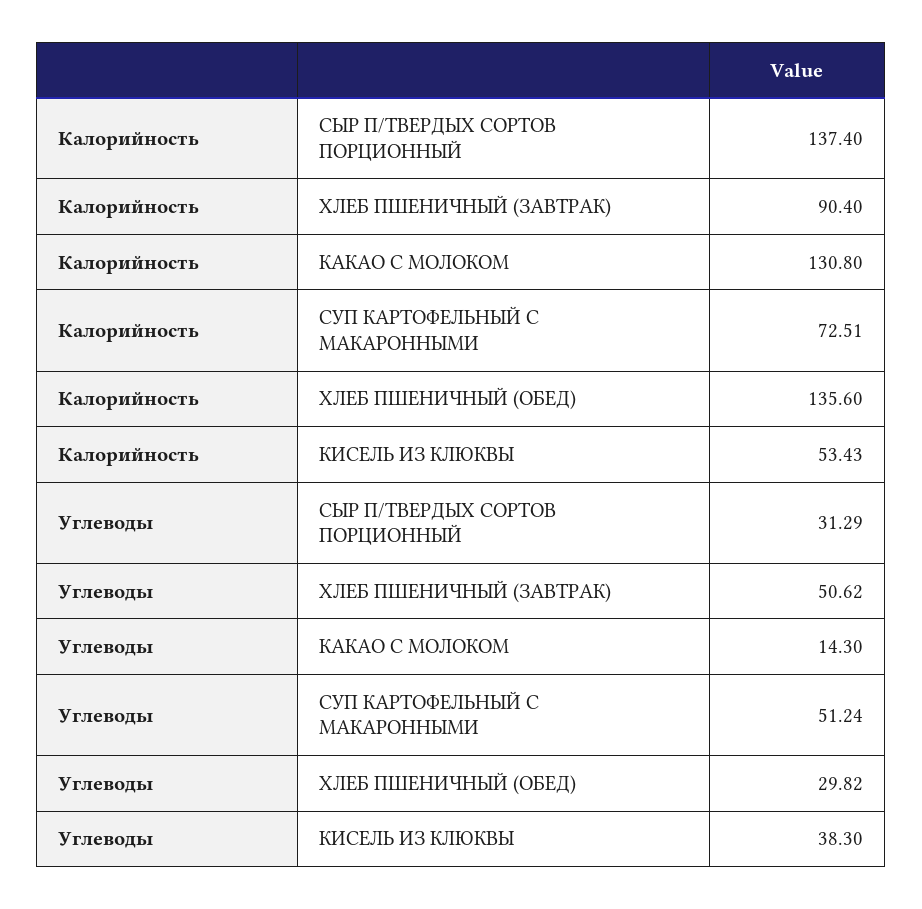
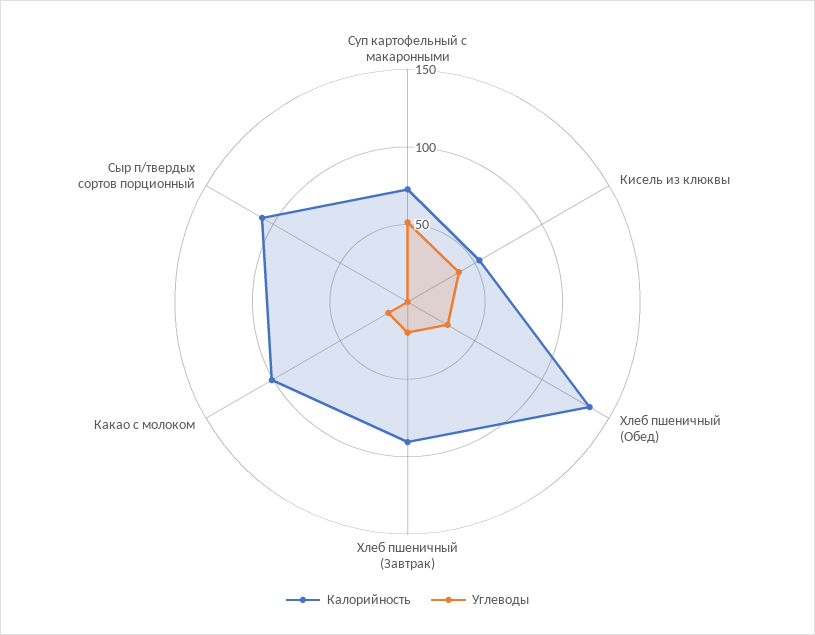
  {
    "Калорийность": {
-     "СЫР П/ТВЕРДЫХ СОРТОВ ПОРЦИОННЫЙ": 137.4,
+     "СЫР П/ТВЕРДЫХ СОРТОВ ПОРЦИОННЫЙ": 110,
      "ХЛЕБ ПШЕНИЧНЫЙ (ЗАВТРАК)": 90.4,
-     "КАКАО С МОЛОКОМ": 130.8,
+     "КАКАО С МОЛОКОМ": 100,
      "СУП КАРТОФЕЛЬНЫЙ С МАКАРОННЫМИ": 72.51,
      "ХЛЕБ ПШЕНИЧНЫЙ (ОБЕД)": 135.6,
      "КИСЕЛЬ ИЗ КЛЮКВЫ": 53.43
    },
    "Углеводы": {
-     "СЫР П/ТВЕРДЫХ СОРТОВ ПОРЦИОННЫЙ": 31.29,
+     "СЫР П/ТВЕРДЫХ СОРТОВ ПОРЦИОННЫЙ": 0,
-     "ХЛЕБ ПШЕНИЧНЫЙ (ЗАВТРАК)": 50.62,
+     "ХЛЕБ ПШЕНИЧНЫЙ (ЗАВТРАК)": 20,
      "КАКАО С МОЛОКОМ": 14.3,
      "СУП КАРТОФЕЛЬНЫЙ С МАКАРОННЫМИ": 51.24,
      "ХЛЕБ ПШЕНИЧНЫЙ (ОБЕД)": 29.82,
      "КИСЕЛЬ ИЗ КЛЮКВЫ": 38.3
    }
  }

